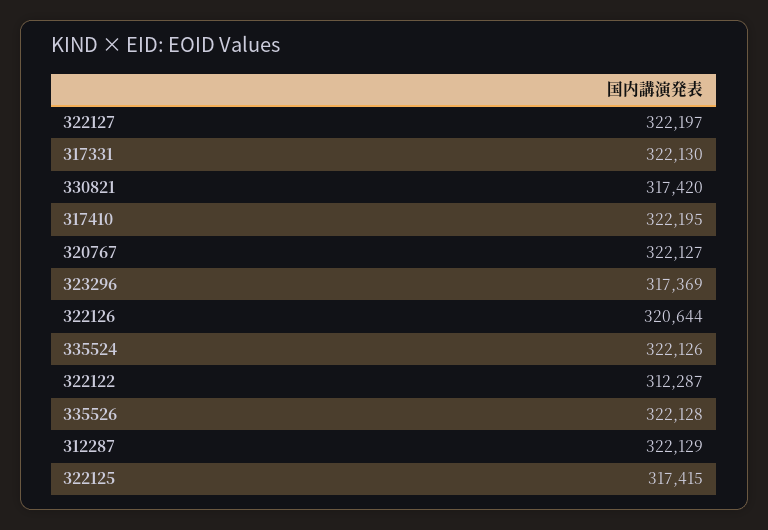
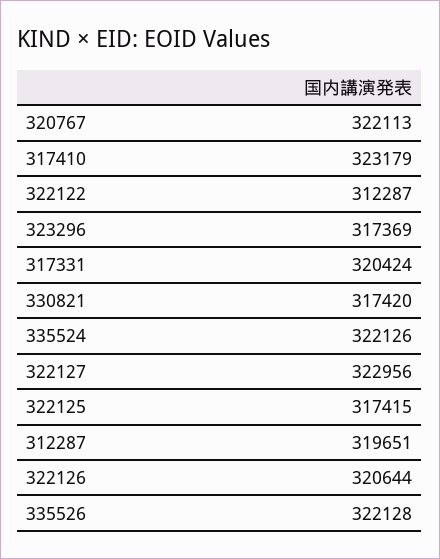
  {
-   "322127": 322197,
+   "322127": 322956,
-   "317331": 322130,
+   "317331": 320424,
    "330821": 317420,
-   "317410": 322195,
+   "317410": 323179,
-   "320767": 322127,
+   "320767": 322113,
    "323296": 317369,
    "322126": 320644,
    "335524": 322126,
    "322122": 312287,
    "335526": 322128,
-   "312287": 322129,
+   "312287": 319651,
    "322125": 317415
  }

